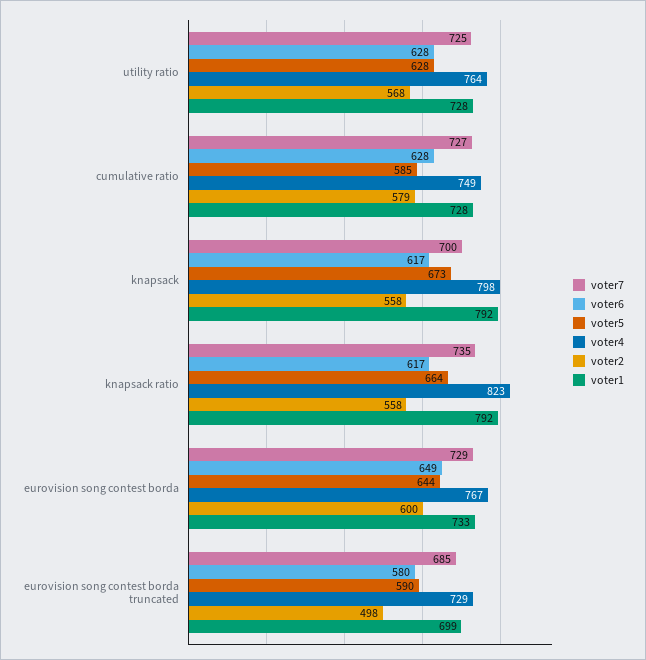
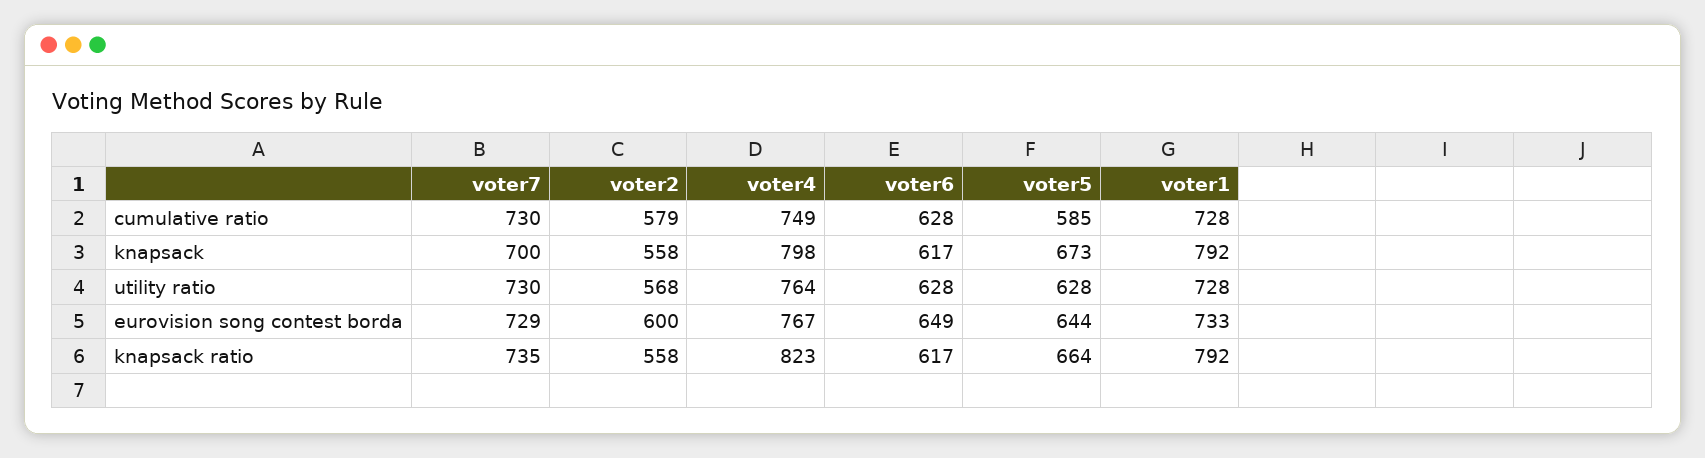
  {
    "voter7": {
-     "utility ratio": 725,
+     "utility ratio": 730,
-     "cumulative ratio": 727,
+     "cumulative ratio": 730,
      "knapsack": 700,
      "knapsack ratio": 735,
-     "eurovision song contest borda": 729,
+     "eurovision song contest borda": 729
-     "eurovision song contest borda truncated": 685
    },
    "voter6": {
      "utility ratio": 628,
      "cumulative ratio": 628,
      "knapsack": 617,
      "knapsack ratio": 617,
-     "eurovision song contest borda": 649,
+     "eurovision song contest borda": 649
-     "eurovision song contest borda truncated": 580
    },
    "voter5": {
      "utility ratio": 628,
      "cumulative ratio": 585,
      "knapsack": 673,
      "knapsack ratio": 664,
-     "eurovision song contest borda": 644,
+     "eurovision song contest borda": 644
-     "eurovision song contest borda truncated": 590
    },
    "voter4": {
      "utility ratio": 764,
      "cumulative ratio": 749,
      "knapsack": 798,
      "knapsack ratio": 823,
-     "eurovision song contest borda": 767,
+     "eurovision song contest borda": 767
-     "eurovision song contest borda truncated": 729
    },
    "voter2": {
      "utility ratio": 568,
      "cumulative ratio": 579,
      "knapsack": 558,
      "knapsack ratio": 558,
-     "eurovision song contest borda": 600,
+     "eurovision song contest borda": 600
-     "eurovision song contest borda truncated": 498
    },
    "voter1": {
      "utility ratio": 728,
      "cumulative ratio": 728,
      "knapsack": 792,
      "knapsack ratio": 792,
-     "eurovision song contest borda": 733,
+     "eurovision song contest borda": 733
-     "eurovision song contest borda truncated": 699
    }
  }

